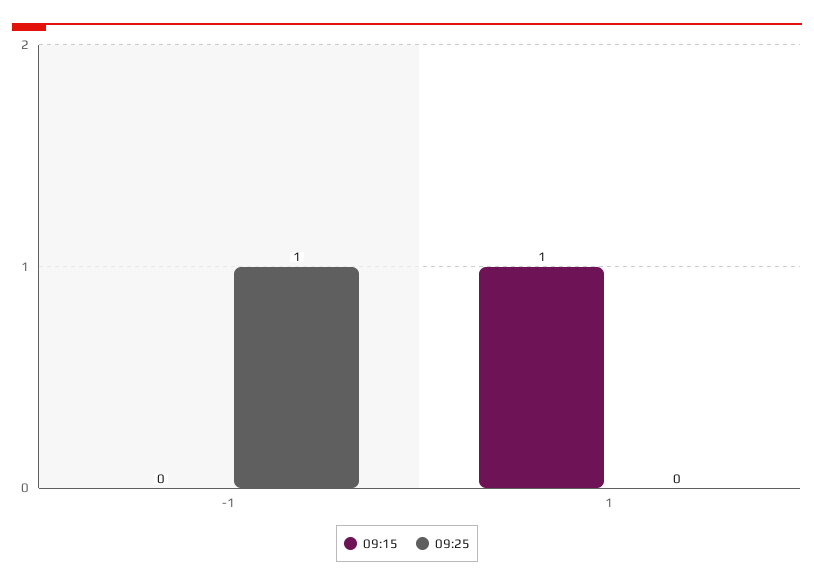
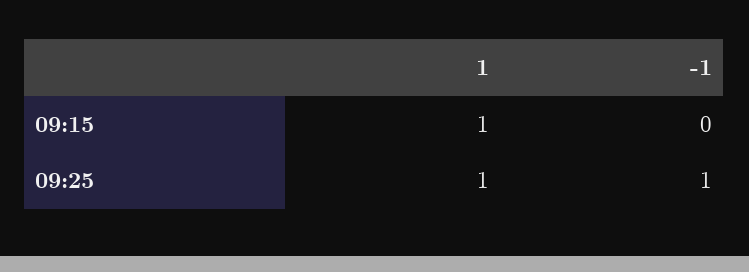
  {
    "09:15": {
      "-1": 0,
      "1": 1
    },
    "09:25": {
      "-1": 1,
-     "1": 0
+     "1": 1
    }
  }

